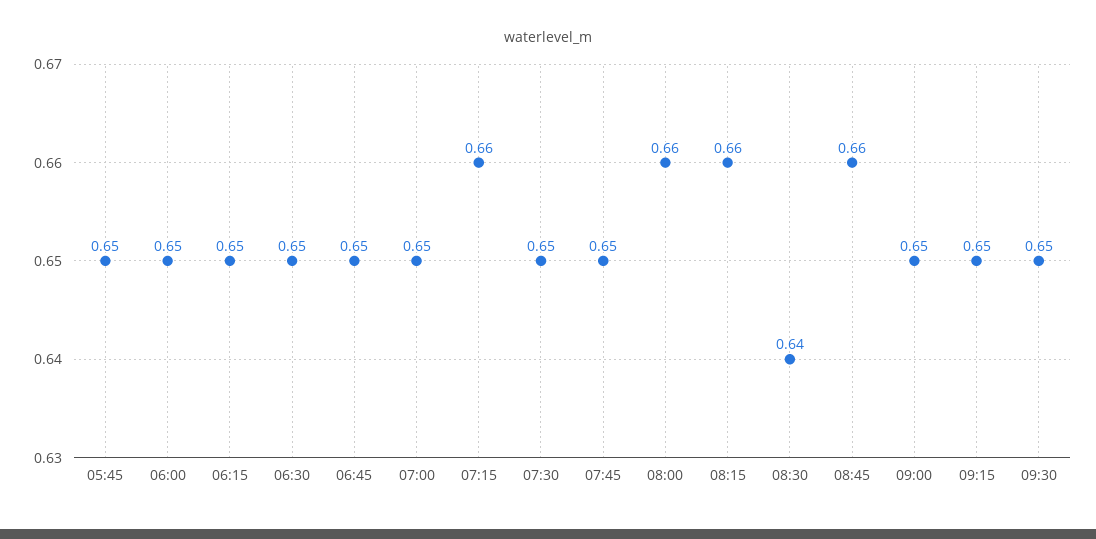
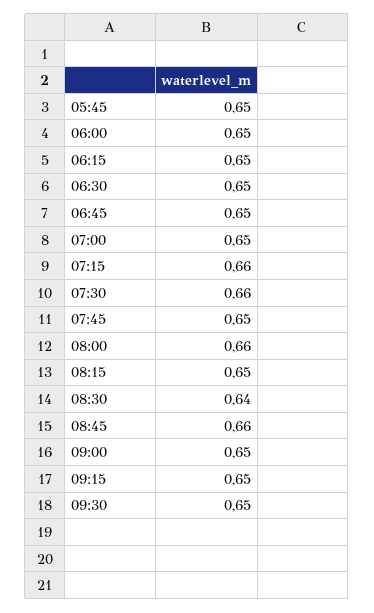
  {
    "05:45": 0.65,
    "06:00": 0.65,
    "06:15": 0.65,
    "06:30": 0.65,
    "06:45": 0.65,
    "07:00": 0.65,
    "07:15": 0.66,
-   "07:30": 0.65,
+   "07:30": 0.66,
    "07:45": 0.65,
    "08:00": 0.66,
-   "08:15": 0.66,
+   "08:15": 0.65,
    "08:30": 0.64,
    "08:45": 0.66,
    "09:00": 0.65,
    "09:15": 0.65,
    "09:30": 0.65
  }

